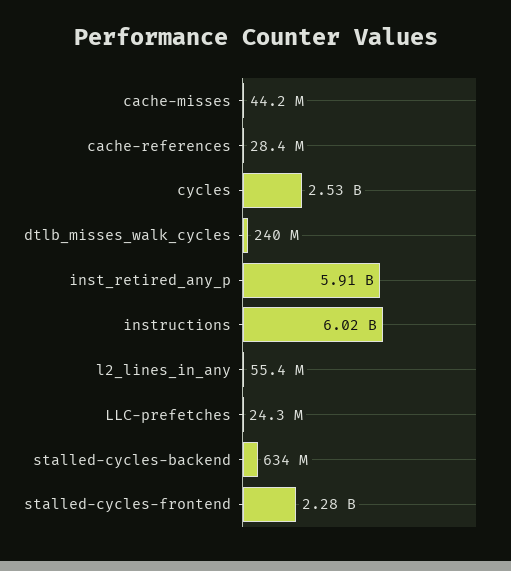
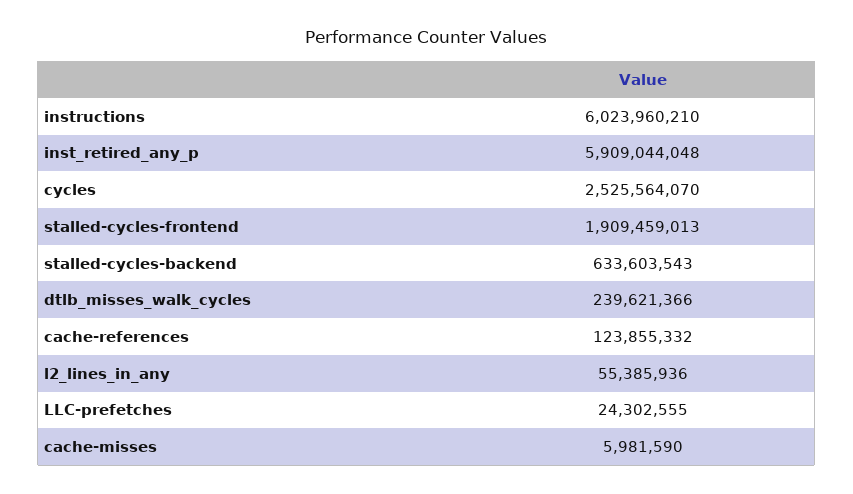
  {
-   "cache-misses": 44200000,
+   "cache-misses": 5981590,
-   "cache-references": 28400000,
+   "cache-references": 123855332,
    "cycles": 2525564070,
    "dtlb_misses_walk_cycles": 239621366,
    "inst_retired_any_p": 5909044048,
    "instructions": 6023960210,
    "l2_lines_in_any": 55385936,
    "LLC-prefetches": 24302555,
    "stalled-cycles-backend": 633603543,
-   "stalled-cycles-frontend": 2280000000
+   "stalled-cycles-frontend": 1909459013
  }

